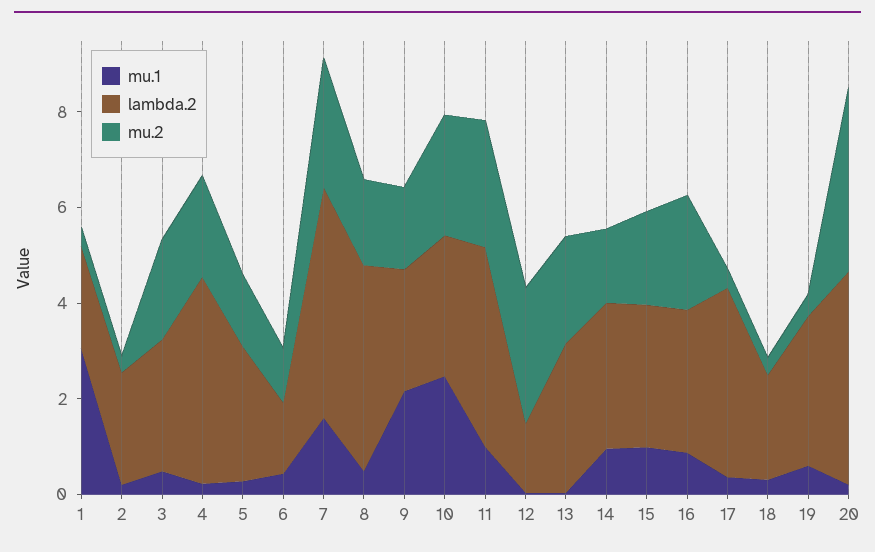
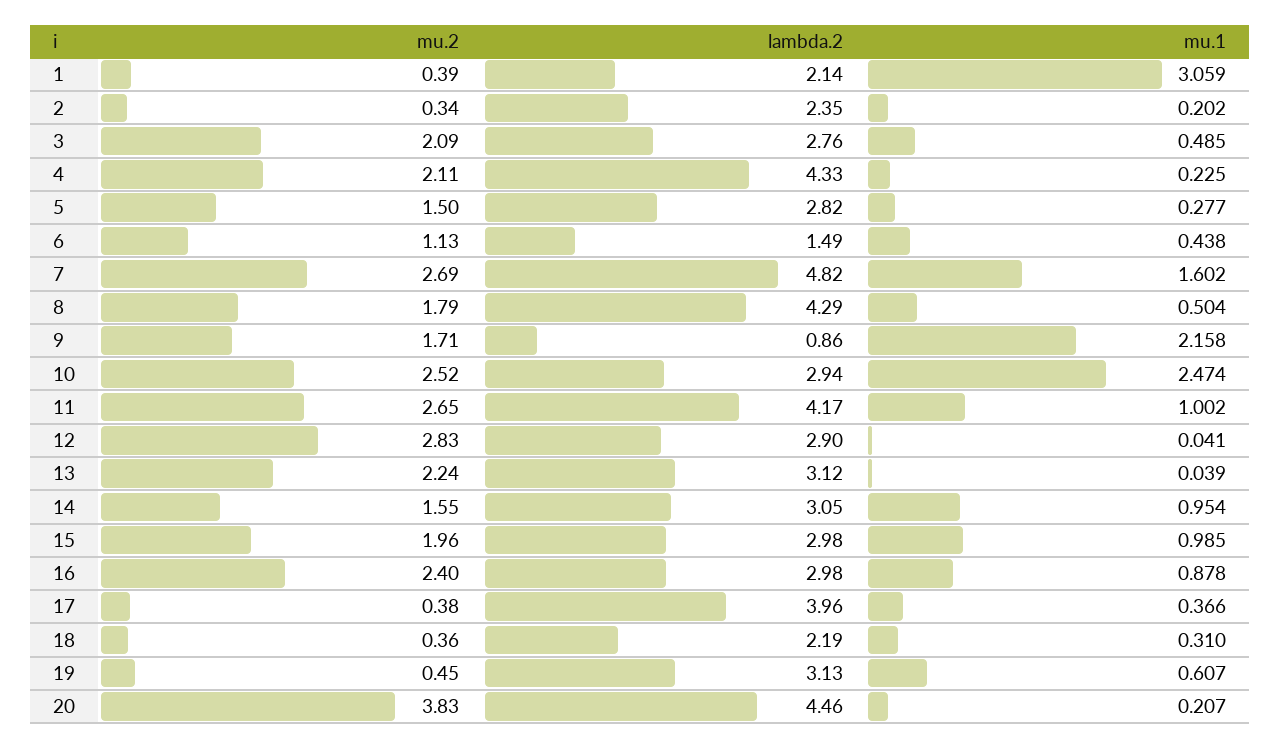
  {
    "mu.1": {
      "1": 3.059,
      "2": 0.202,
      "3": 0.485,
      "4": 0.225,
      "5": 0.277,
      "6": 0.438,
      "7": 1.602,
      "8": 0.504,
      "9": 2.158,
      "10": 2.474,
      "11": 1.002,
      "12": 0.041,
      "13": 0.039,
      "14": 0.954,
      "15": 0.985,
      "16": 0.878,
      "17": 0.366,
      "18": 0.31,
      "19": 0.607,
      "20": 0.207
    },
    "lambda.2": {
      "1": 2.14,
      "2": 2.35,
      "3": 2.76,
      "4": 4.33,
      "5": 2.82,
      "6": 1.49,
      "7": 4.82,
      "8": 4.29,
-     "9": 2.5,
+     "9": 0.86,
      "10": 2.94,
      "11": 4.17,
-     "12": 1.5,
+     "12": 2.9,
      "13": 3.12,
      "14": 3.05,
      "15": 2.98,
      "16": 2.98,
      "17": 3.96,
      "18": 2.19,
      "19": 3.13,
      "20": 4.46
    },
    "mu.2": {
      "1": 0.39,
      "2": 0.34,
      "3": 2.09,
      "4": 2.11,
      "5": 1.5,
      "6": 1.13,
      "7": 2.69,
      "8": 1.79,
      "9": 1.71,
      "10": 2.52,
      "11": 2.65,
      "12": 2.83,
      "13": 2.24,
      "14": 1.55,
      "15": 1.96,
      "16": 2.4,
      "17": 0.38,
      "18": 0.36,
      "19": 0.45,
      "20": 3.83
    }
  }

